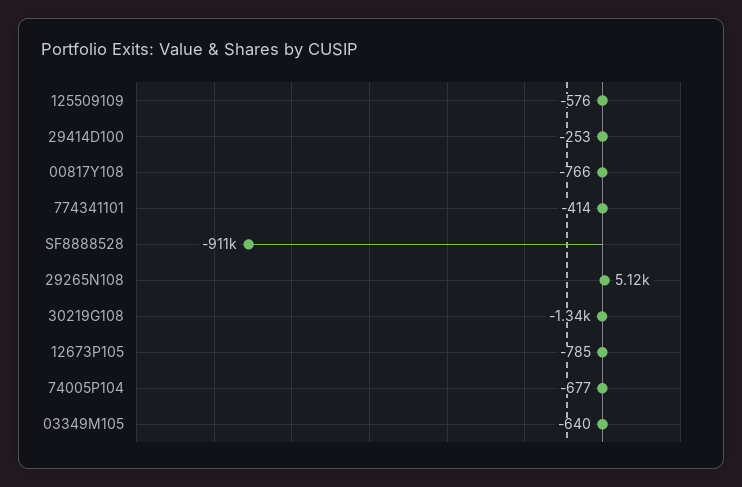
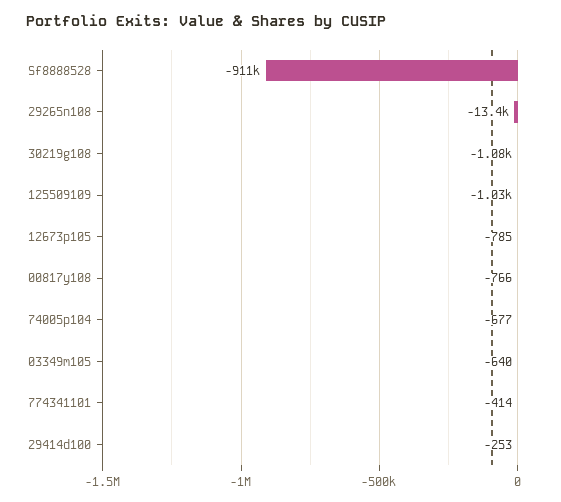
  {
-   "125509109": -576,
+   "125509109": -1030,
    "29414D100": -253,
    "00817Y108": -766,
    "774341101": -414,
    "SF8888528": -911000,
-   "29265N108": 5120,
+   "29265N108": -13400,
-   "30219G108": -1340,
+   "30219G108": -1080,
    "12673P105": -785,
    "74005P104": -677,
    "03349M105": -640
  }

